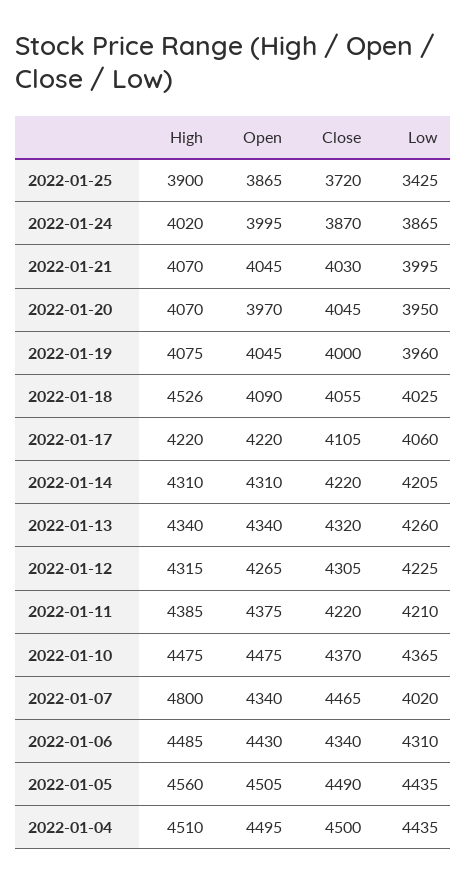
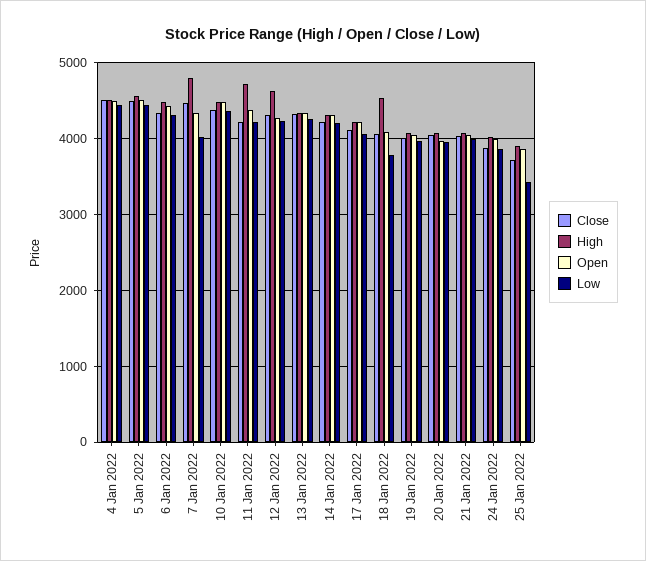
  {
    "High": {
      "2022-01-25": 3900,
      "2022-01-24": 4020,
      "2022-01-21": 4070,
      "2022-01-20": 4070,
      "2022-01-19": 4075,
      "2022-01-18": 4526,
      "2022-01-17": 4220,
      "2022-01-14": 4310,
      "2022-01-13": 4340,
-     "2022-01-12": 4315,
+     "2022-01-12": 4600,
-     "2022-01-11": 4385,
+     "2022-01-11": 4700,
      "2022-01-10": 4475,
      "2022-01-07": 4800,
      "2022-01-06": 4485,
      "2022-01-05": 4560,
      "2022-01-04": 4510
    },
    "Open": {
      "2022-01-25": 3865,
      "2022-01-24": 3995,
      "2022-01-21": 4045,
      "2022-01-20": 3970,
      "2022-01-19": 4045,
      "2022-01-18": 4090,
      "2022-01-17": 4220,
      "2022-01-14": 4310,
      "2022-01-13": 4340,
      "2022-01-12": 4265,
      "2022-01-11": 4375,
      "2022-01-10": 4475,
      "2022-01-07": 4340,
      "2022-01-06": 4430,
      "2022-01-05": 4505,
      "2022-01-04": 4495
    },
    "Close": {
      "2022-01-25": 3720,
      "2022-01-24": 3870,
      "2022-01-21": 4030,
      "2022-01-20": 4045,
      "2022-01-19": 4000,
      "2022-01-18": 4055,
      "2022-01-17": 4105,
      "2022-01-14": 4220,
      "2022-01-13": 4320,
      "2022-01-12": 4305,
      "2022-01-11": 4220,
      "2022-01-10": 4370,
      "2022-01-07": 4465,
      "2022-01-06": 4340,
      "2022-01-05": 4490,
      "2022-01-04": 4500
    },
    "Low": {
      "2022-01-25": 3425,
      "2022-01-24": 3865,
      "2022-01-21": 3995,
      "2022-01-20": 3950,
      "2022-01-19": 3960,
-     "2022-01-18": 4025,
+     "2022-01-18": 3800,
      "2022-01-17": 4060,
      "2022-01-14": 4205,
      "2022-01-13": 4260,
      "2022-01-12": 4225,
      "2022-01-11": 4210,
      "2022-01-10": 4365,
      "2022-01-07": 4020,
      "2022-01-06": 4310,
      "2022-01-05": 4435,
      "2022-01-04": 4435
    }
  }

